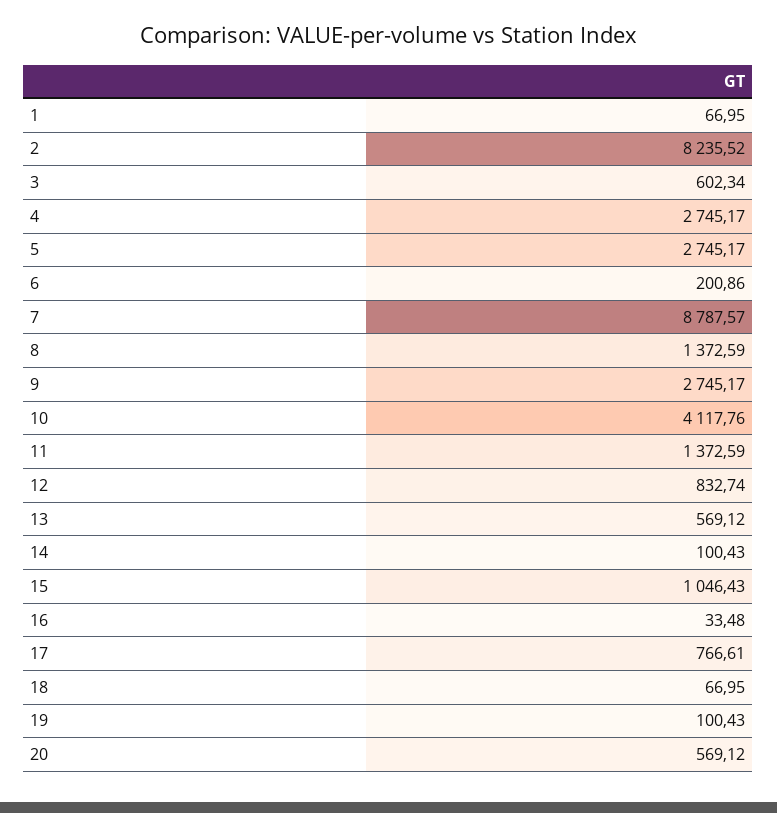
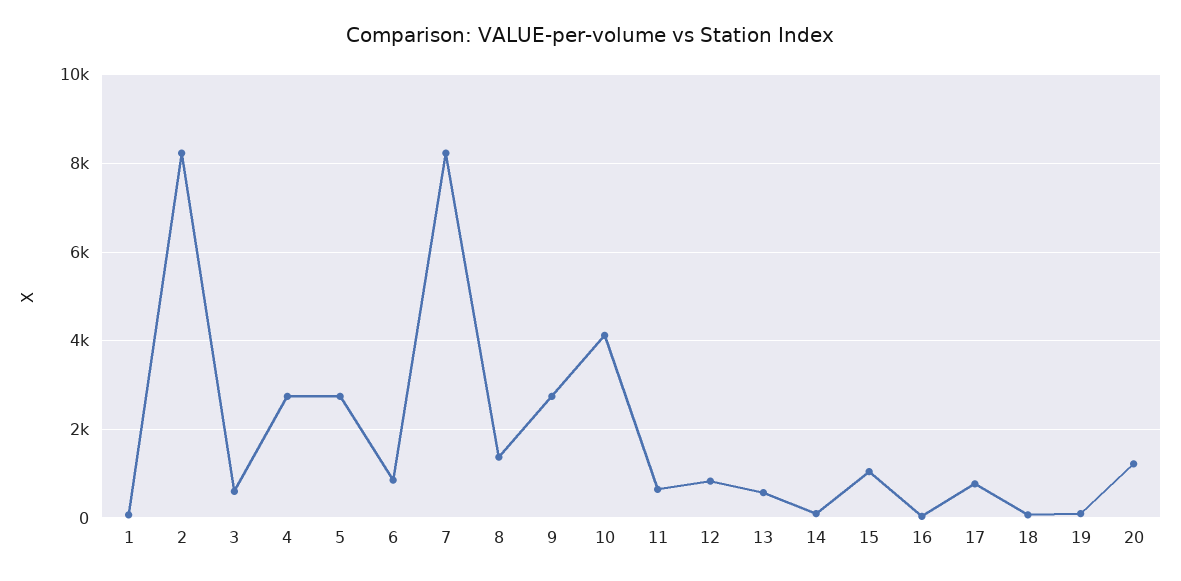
  {
    "1": 66.95,
    "2": 8235.52,
    "3": 602.34,
    "4": 2745.17,
    "5": 2745.17,
-   "6": 200.86,
+   "6": 800,
-   "7": 8787.57,
+   "7": 8200,
    "8": 1372.59,
    "9": 2745.17,
    "10": 4117.76,
-   "11": 1372.59,
+   "11": 600,
    "12": 832.74,
    "13": 569.12,
    "14": 100.43,
    "15": 1046.43,
    "16": 33.48,
    "17": 766.61,
    "18": 66.95,
    "19": 100.43,
-   "20": 569.12
+   "20": 1200
  }

